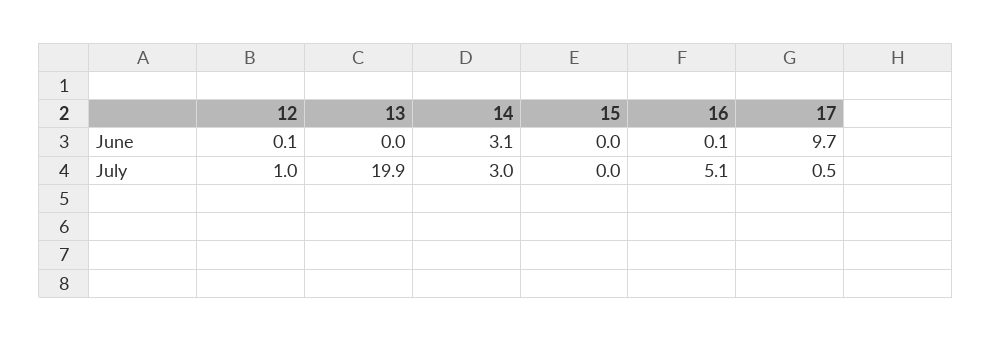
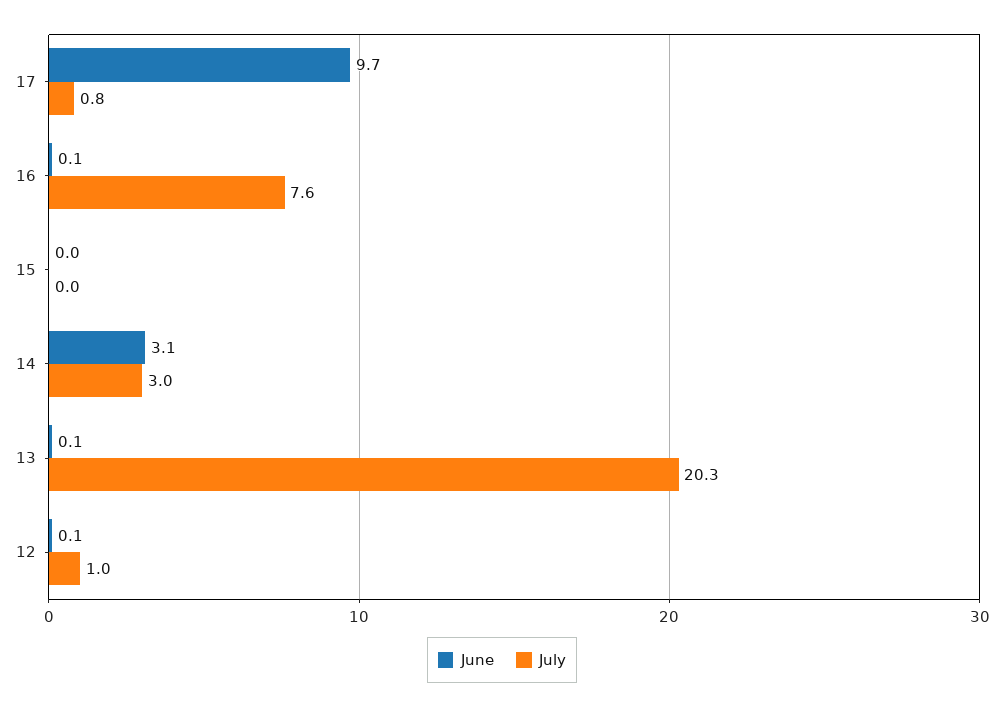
  {
    "June": {
      "12": 0.1,
-     "13": 0,
+     "13": 0.1,
      "14": 3.1,
      "15": 0,
      "16": 0.1,
      "17": 9.7
    },
    "July": {
      "12": 1,
-     "13": 19.9,
+     "13": 20.3,
      "14": 3,
      "15": 0,
-     "16": 5.1,
+     "16": 7.6,
-     "17": 0.5
+     "17": 0.8
    }
  }

